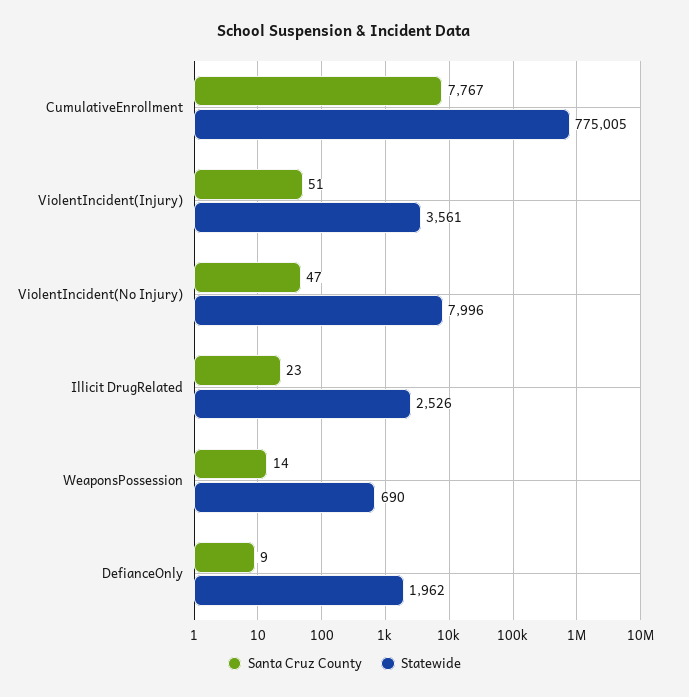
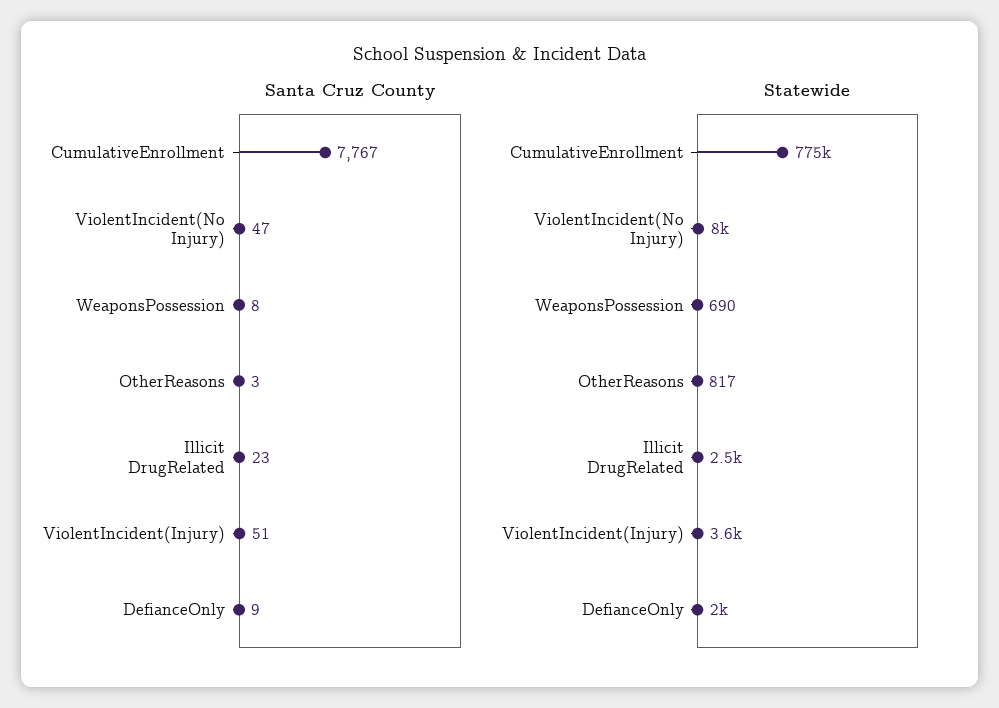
  {
    "Santa Cruz County": {
      "CumulativeEnrollment": 7767,
      "ViolentIncident(Injury)": 51,
      "ViolentIncident(No Injury)": 47,
      "Illicit DrugRelated": 23,
-     "WeaponsPossession": 14,
+     "WeaponsPossession": 8,
-     "DefianceOnly": 9
+     "DefianceOnly": 9,
+     "OtherReasons": 3
    },
    "Statewide": {
      "CumulativeEnrollment": 775005,
      "ViolentIncident(Injury)": 3561,
      "ViolentIncident(No Injury)": 7996,
      "Illicit DrugRelated": 2526,
      "WeaponsPossession": 690,
-     "DefianceOnly": 1962
+     "DefianceOnly": 1962,
+     "OtherReasons": 817
    }
  }

